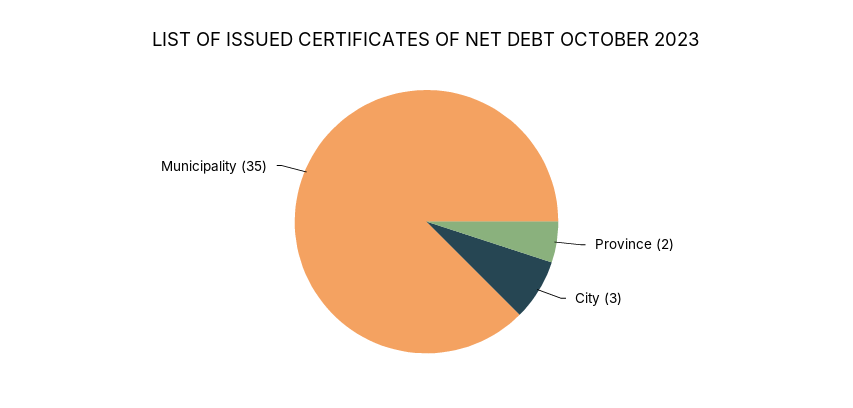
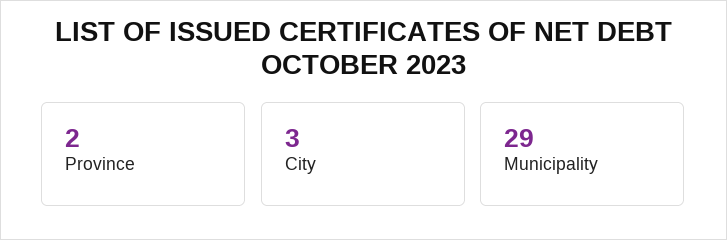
  {
    "Province": 2,
    "City": 3,
-   "Municipality": 35
+   "Municipality": 29
  }

